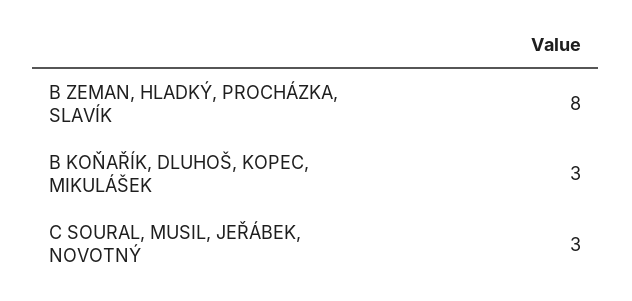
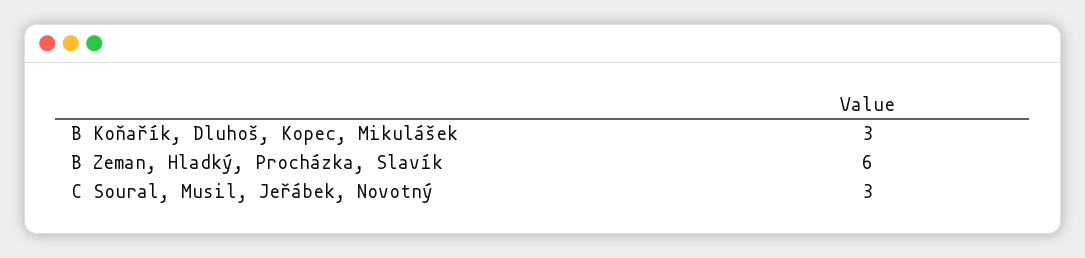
  {
-   "B ZEMAN, HLADKÝ, PROCHÁZKA, SLAVÍK": 8,
+   "B ZEMAN, HLADKÝ, PROCHÁZKA, SLAVÍK": 6,
    "B KOŇAŘÍK, DLUHOŠ, KOPEC, MIKULÁŠEK": 3,
    "C SOURAL, MUSIL, JEŘÁBEK, NOVOTNÝ": 3
  }

